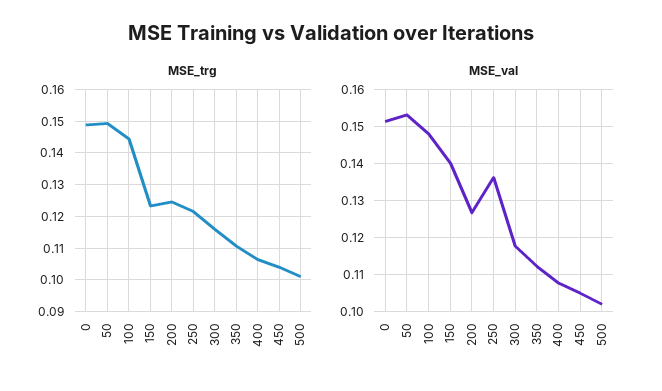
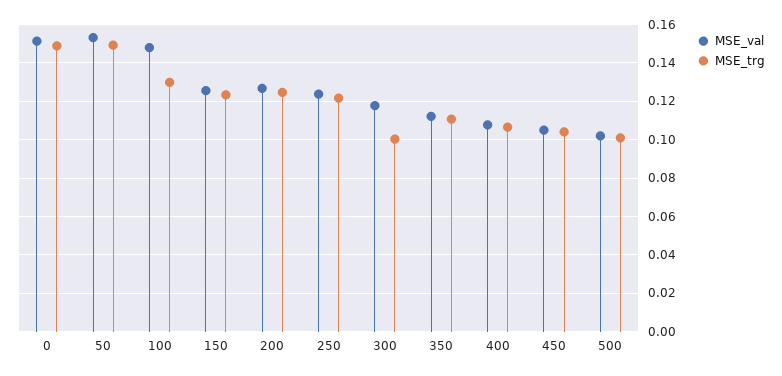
  {
    "MSE_trg": {
      "0": 0.148,
      "50": 0.15,
-     "100": 0.144,
+     "100": 0.13,
      "150": 0.124,
      "200": 0.124,
      "250": 0.122,
-     "300": 0.116,
+     "300": 0.1,
      "350": 0.11,
      "400": 0.106,
      "450": 0.104,
      "500": 0.102
    },
    "MSE_val": {
      "0": 0.152,
      "50": 0.154,
      "100": 0.148,
-     "150": 0.14,
+     "150": 0.125,
      "200": 0.126,
-     "250": 0.136,
+     "250": 0.125,
      "300": 0.118,
      "350": 0.112,
      "400": 0.108,
      "450": 0.106,
      "500": 0.102
    }
  }

